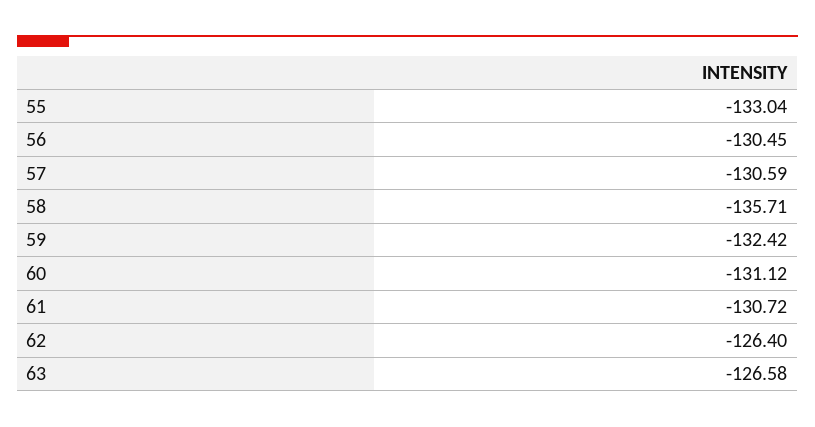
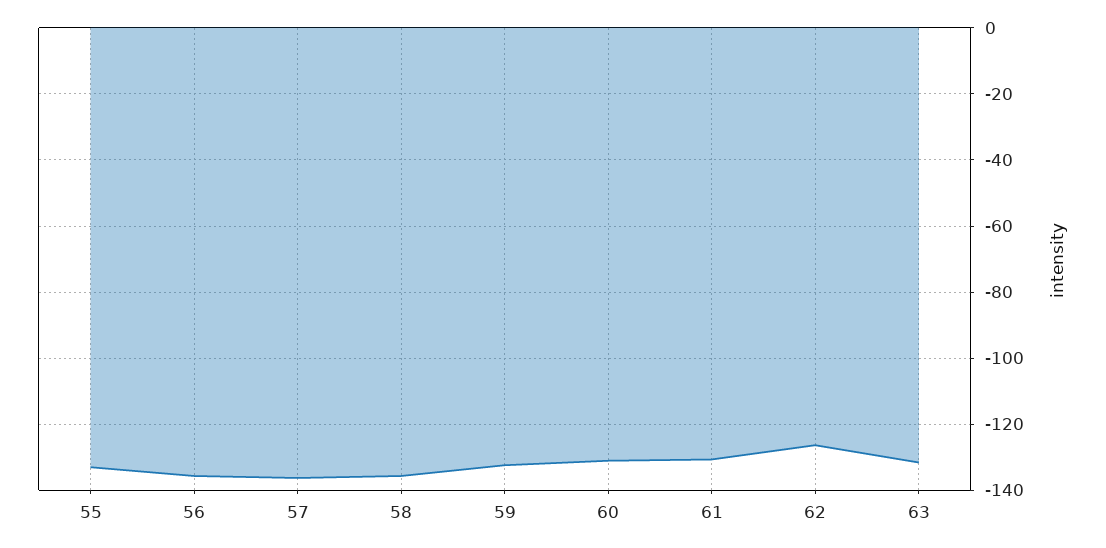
  {
    "55": -133.04,
-   "56": -130.45,
+   "56": -136,
-   "57": -130.59,
+   "57": -136,
    "58": -135.71,
    "59": -132.42,
    "60": -131.12,
    "61": -130.72,
    "62": -126.4,
-   "63": -126.58
+   "63": -132
  }

